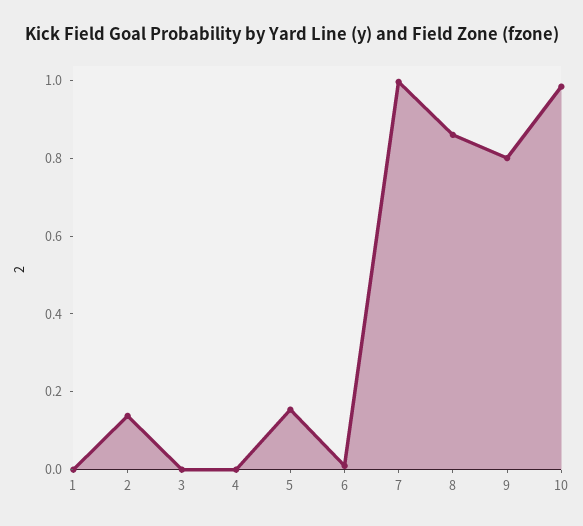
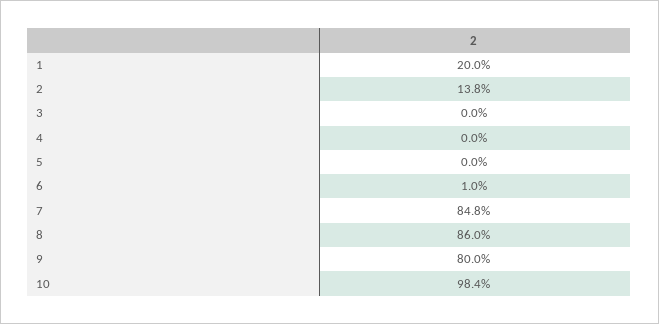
  {
-   "1": 0,
+   "1": 0.2,
    "2": 0.138,
    "3": 0,
    "4": 0,
-   "5": 0.15,
+   "5": 0,
    "6": 0.01,
-   "7": 1,
+   "7": 0.848,
    "8": 0.86,
    "9": 0.8,
    "10": 0.984
  }

